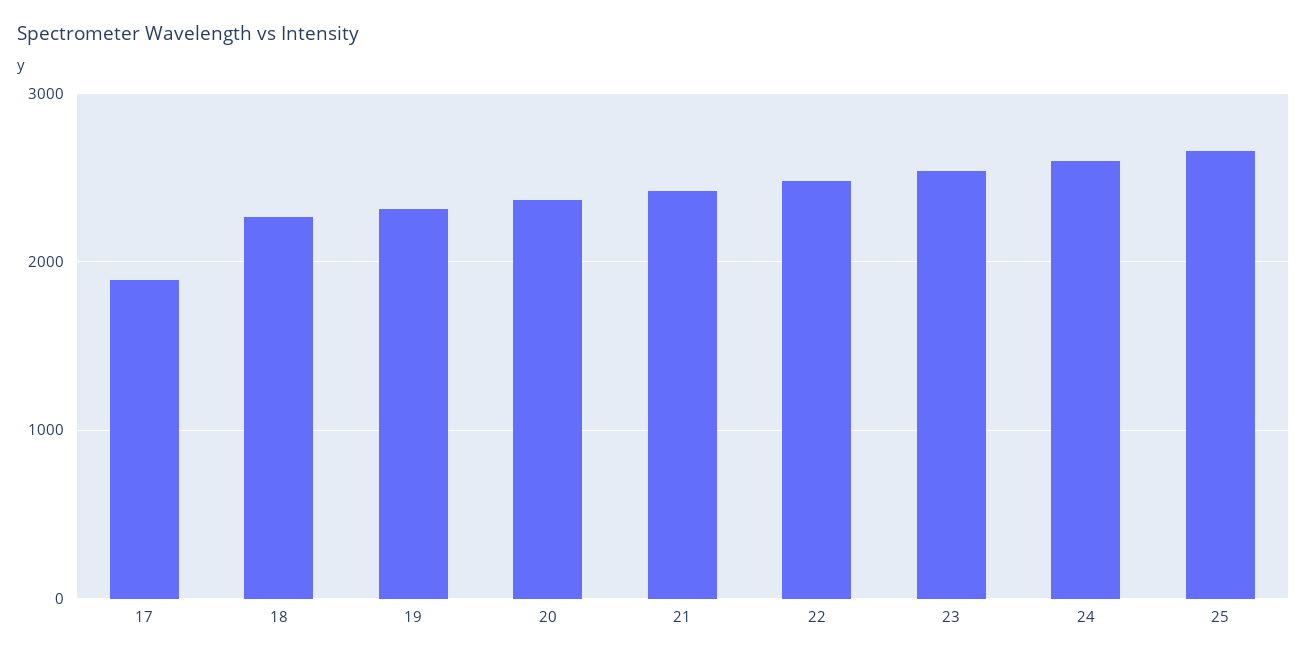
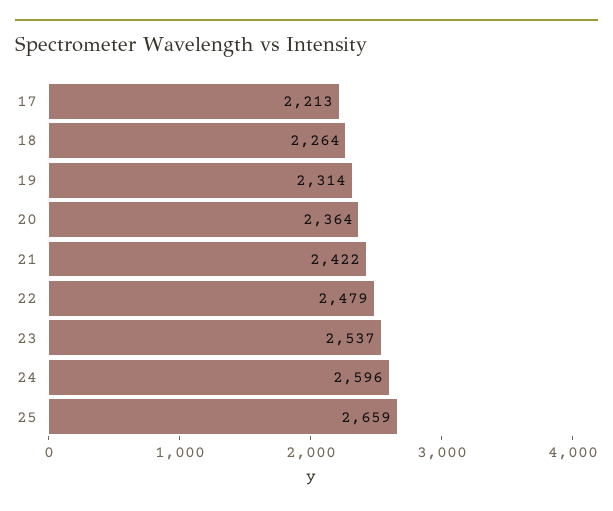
  {
-   "17": 1900,
+   "17": 2213,
    "18": 2264,
    "19": 2314,
    "20": 2364,
    "21": 2422,
    "22": 2479,
    "23": 2537,
    "24": 2596,
    "25": 2659
  }

